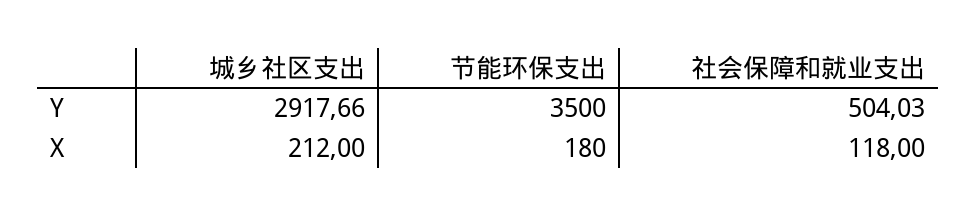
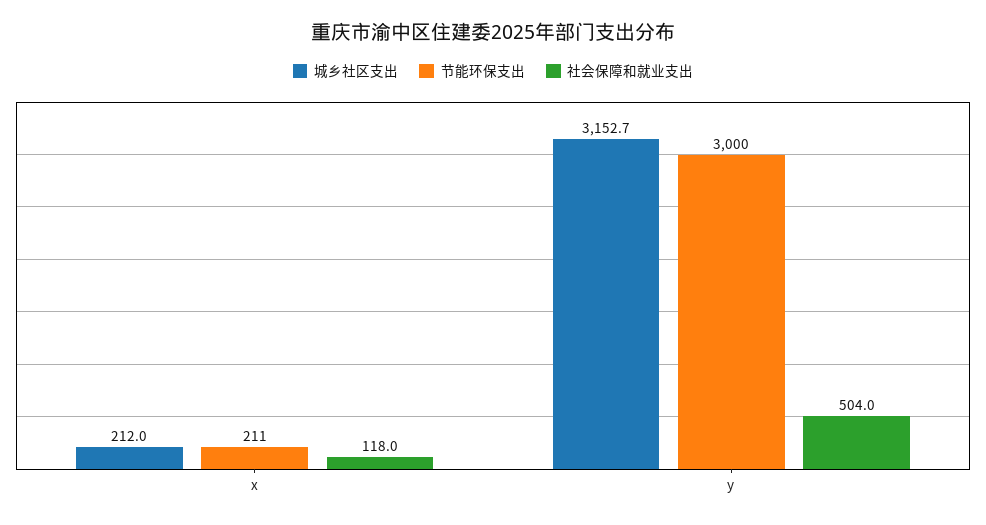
  {
    "城乡社区支出": {
-     "Y": 2917.66,
+     "Y": 3152.7,
      "X": 212
    },
    "节能环保支出": {
-     "Y": 3500,
+     "Y": 3000,
-     "X": 180
+     "X": 211
    },
    "社会保障和就业支出": {
      "Y": 504.03,
      "X": 118
    }
  }

